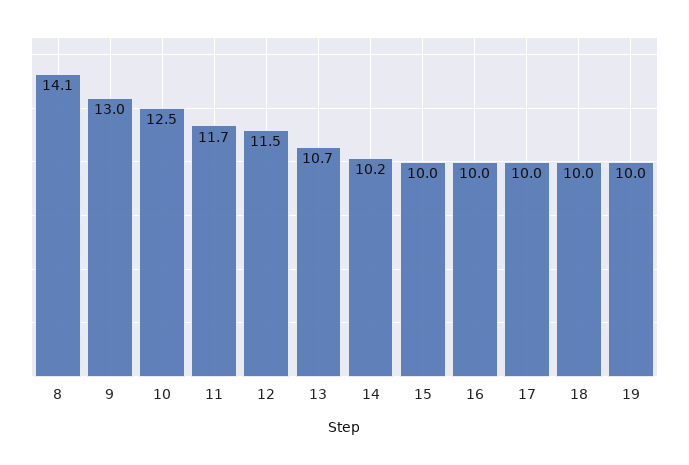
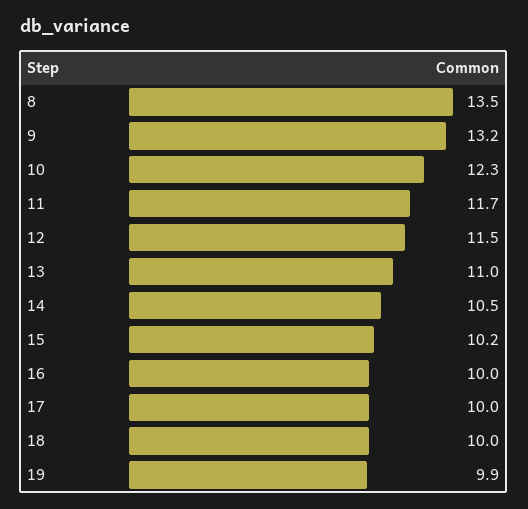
  {
-   "8": 14.1,
+   "8": 13.5,
-   "9": 13,
+   "9": 13.2,
-   "10": 12.5,
+   "10": 12.3,
    "11": 11.7,
    "12": 11.5,
-   "13": 10.7,
+   "13": 11,
-   "14": 10.2,
+   "14": 10.5,
-   "15": 10,
+   "15": 10.2,
    "16": 10,
    "17": 10,
    "18": 10,
-   "19": 10
+   "19": 9.9
  }

